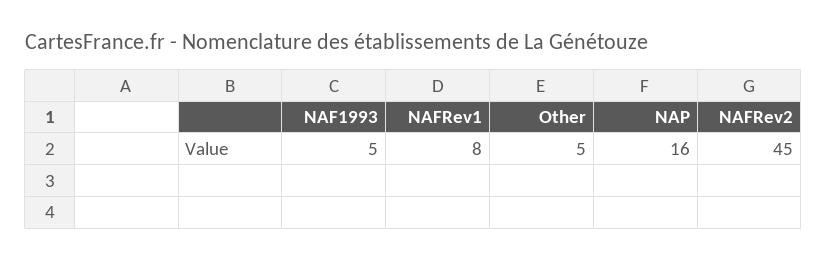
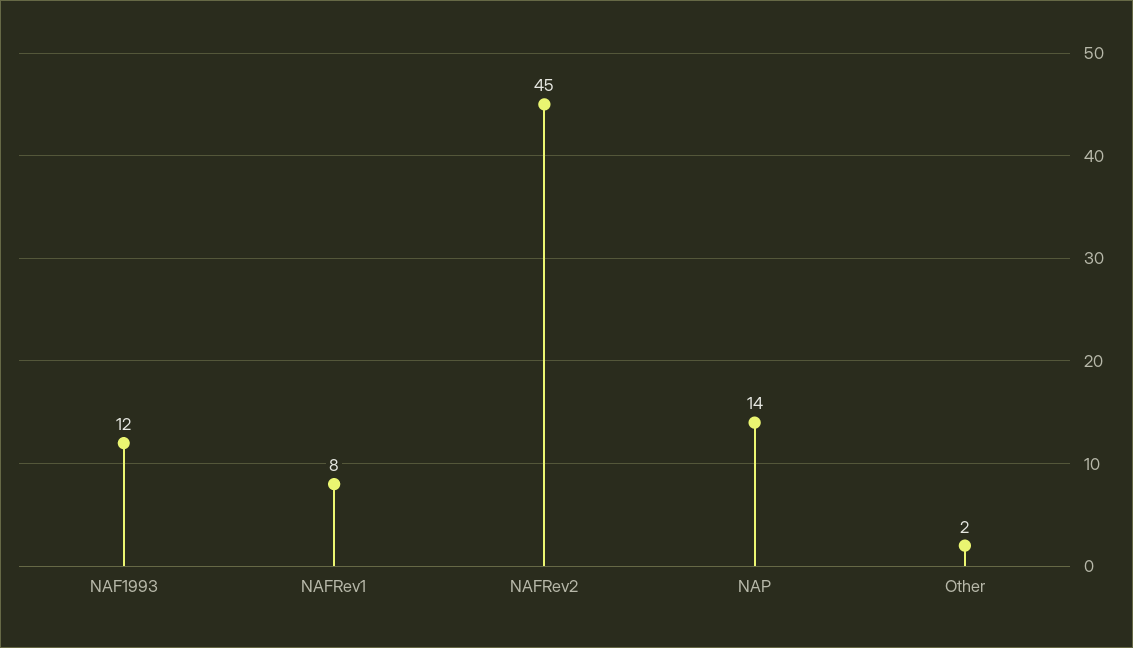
  {
-   "NAF1993": 5,
+   "NAF1993": 12,
    "NAFRev1": 8,
-   "Other": 5,
+   "Other": 2,
-   "NAP": 16,
+   "NAP": 14,
    "NAFRev2": 45
  }

